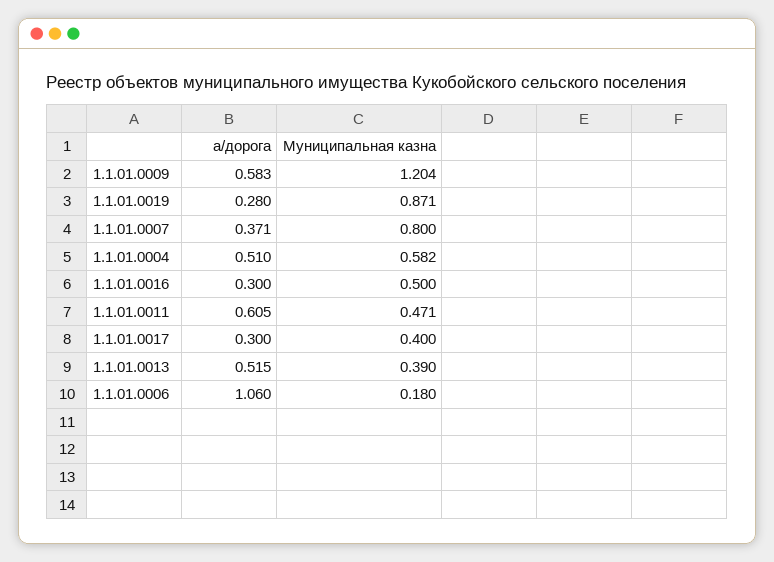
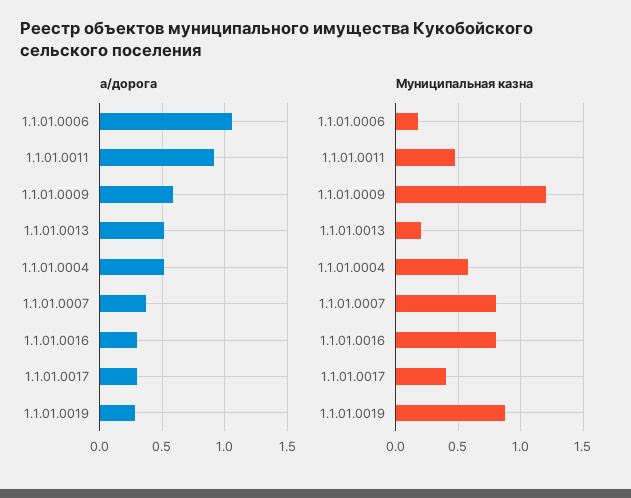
  {
    "а/дорога": {
      "1.1.01.0009": 0.583,
      "1.1.01.0019": 0.28,
      "1.1.01.0007": 0.371,
      "1.1.01.0004": 0.51,
      "1.1.01.0016": 0.3,
-     "1.1.01.0011": 0.605,
+     "1.1.01.0011": 0.9,
      "1.1.01.0017": 0.3,
      "1.1.01.0013": 0.515,
      "1.1.01.0006": 1.06
    },
    "Муниципальная казна": {
      "1.1.01.0009": 1.204,
      "1.1.01.0019": 0.871,
      "1.1.01.0007": 0.8,
      "1.1.01.0004": 0.582,
-     "1.1.01.0016": 0.5,
+     "1.1.01.0016": 0.8,
      "1.1.01.0011": 0.471,
      "1.1.01.0017": 0.4,
-     "1.1.01.0013": 0.39,
+     "1.1.01.0013": 0.2,
      "1.1.01.0006": 0.18
    }
  }

